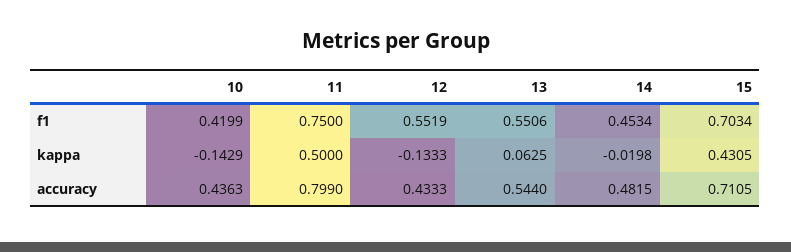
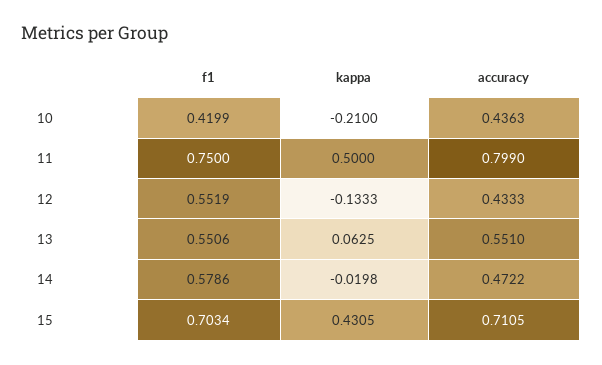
  {
    "10": {
      "f1": 0.4199,
-     "kappa": -0.1429,
+     "kappa": -0.21,
      "accuracy": 0.4363
    },
    "11": {
      "f1": 0.75,
      "kappa": 0.5,
      "accuracy": 0.799
    },
    "12": {
      "f1": 0.5519,
      "kappa": -0.1333,
      "accuracy": 0.4333
    },
    "13": {
      "f1": 0.5506,
      "kappa": 0.0625,
-     "accuracy": 0.544
+     "accuracy": 0.551
    },
    "14": {
-     "f1": 0.4534,
+     "f1": 0.5786,
      "kappa": -0.0198,
-     "accuracy": 0.4815
+     "accuracy": 0.4722
    },
    "15": {
      "f1": 0.7034,
      "kappa": 0.4305,
      "accuracy": 0.7105
    }
  }

